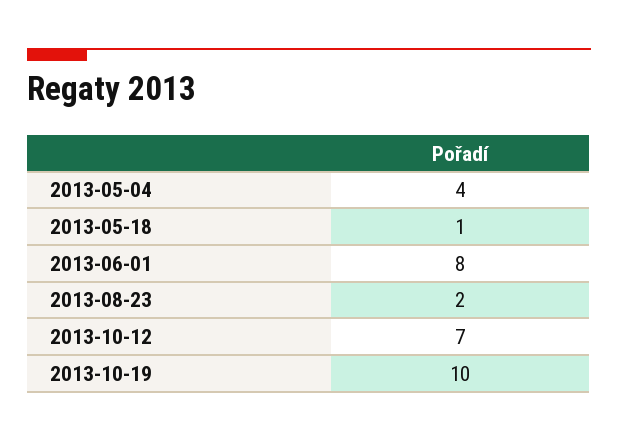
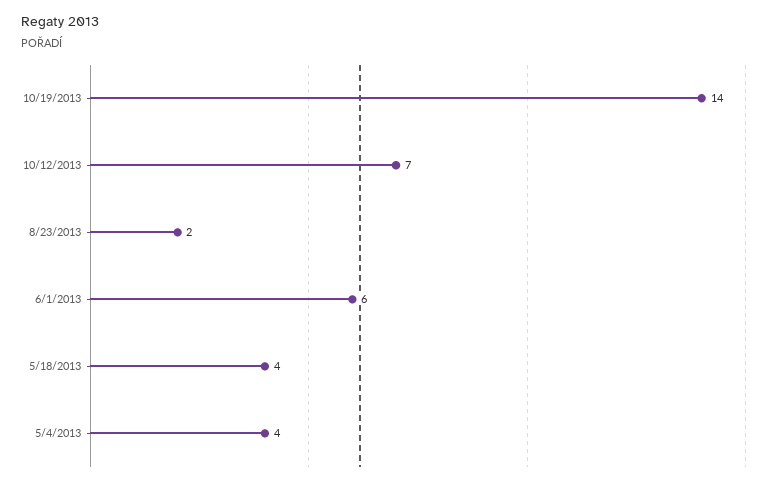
  {
    "2013-05-04": 4,
-   "2013-05-18": 1,
+   "2013-05-18": 4,
-   "2013-06-01": 8,
+   "2013-06-01": 6,
    "2013-08-23": 2,
    "2013-10-12": 7,
-   "2013-10-19": 10
+   "2013-10-19": 14
  }

